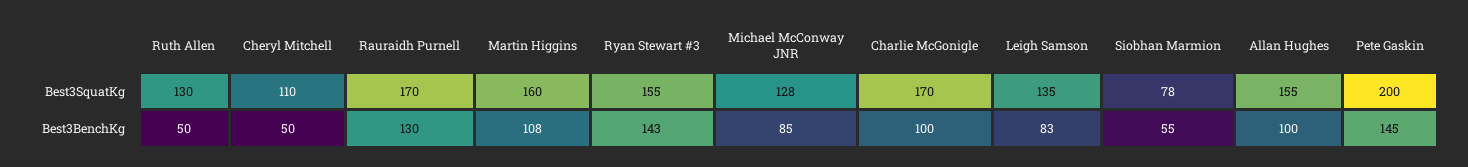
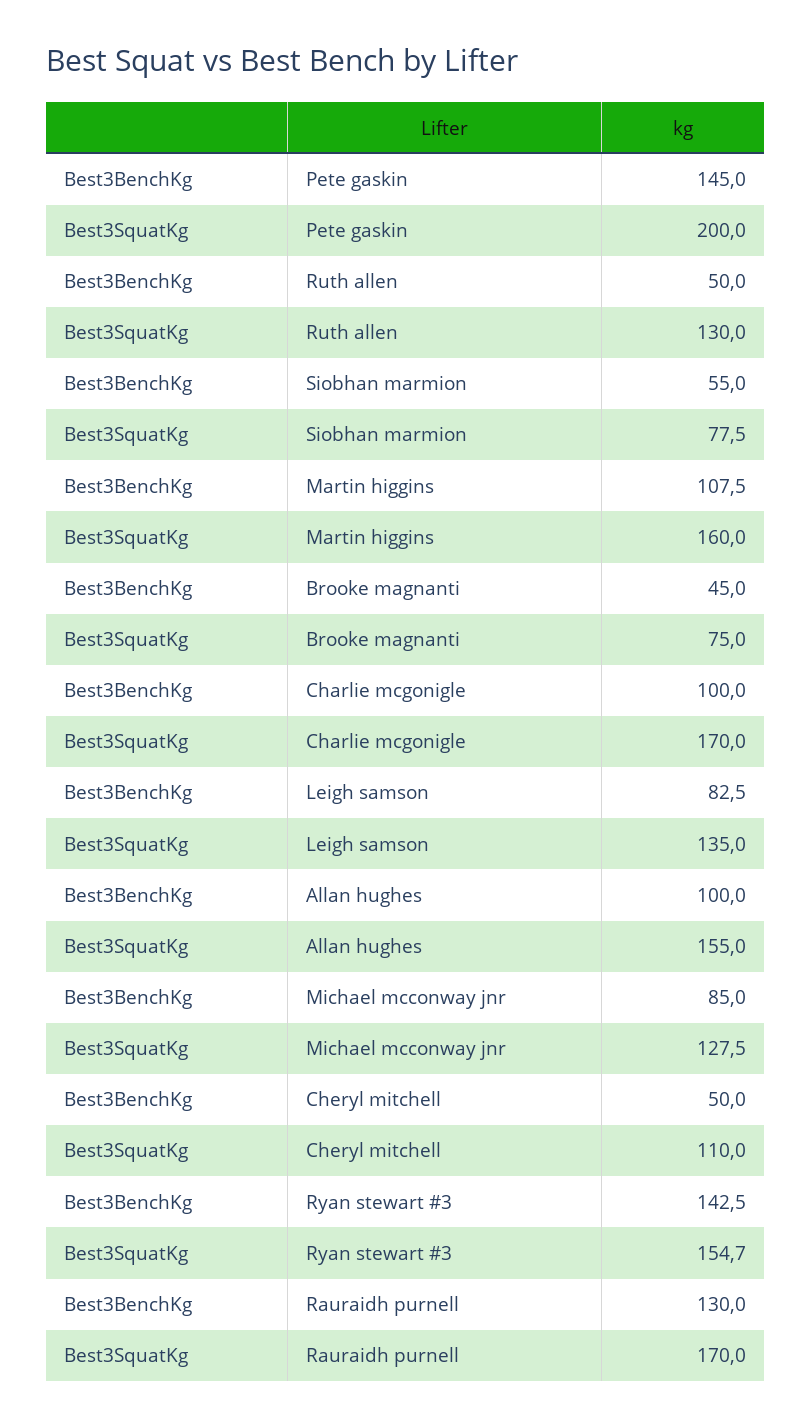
  {
    "Ruth Allen": {
      "Best3SquatKg": 130,
      "Best3BenchKg": 50
    },
    "Cheryl Mitchell": {
      "Best3SquatKg": 110,
      "Best3BenchKg": 50
    },
    "Rauraidh Purnell": {
      "Best3SquatKg": 170,
      "Best3BenchKg": 130
    },
    "Martin Higgins": {
      "Best3SquatKg": 160,
      "Best3BenchKg": 107.5
    },
    "Ryan Stewart #3": {
      "Best3SquatKg": 154.7,
      "Best3BenchKg": 142.5
    },
    "Michael McConway JNR": {
      "Best3SquatKg": 127.5,
      "Best3BenchKg": 85
    },
    "Charlie McGonigle": {
      "Best3SquatKg": 170,
      "Best3BenchKg": 100
    },
    "Leigh Samson": {
      "Best3SquatKg": 135,
      "Best3BenchKg": 82.5
    },
    "Siobhan Marmion": {
      "Best3SquatKg": 77.5,
      "Best3BenchKg": 55
    },
    "Allan Hughes": {
      "Best3SquatKg": 155,
      "Best3BenchKg": 100
    },
    "Pete Gaskin": {
      "Best3SquatKg": 200,
      "Best3BenchKg": 145
-   }
+   },
+   "Brooke magnanti": {
+     "Best3BenchKg": 45,
+     "Best3SquatKg": 75
+   }
  }

